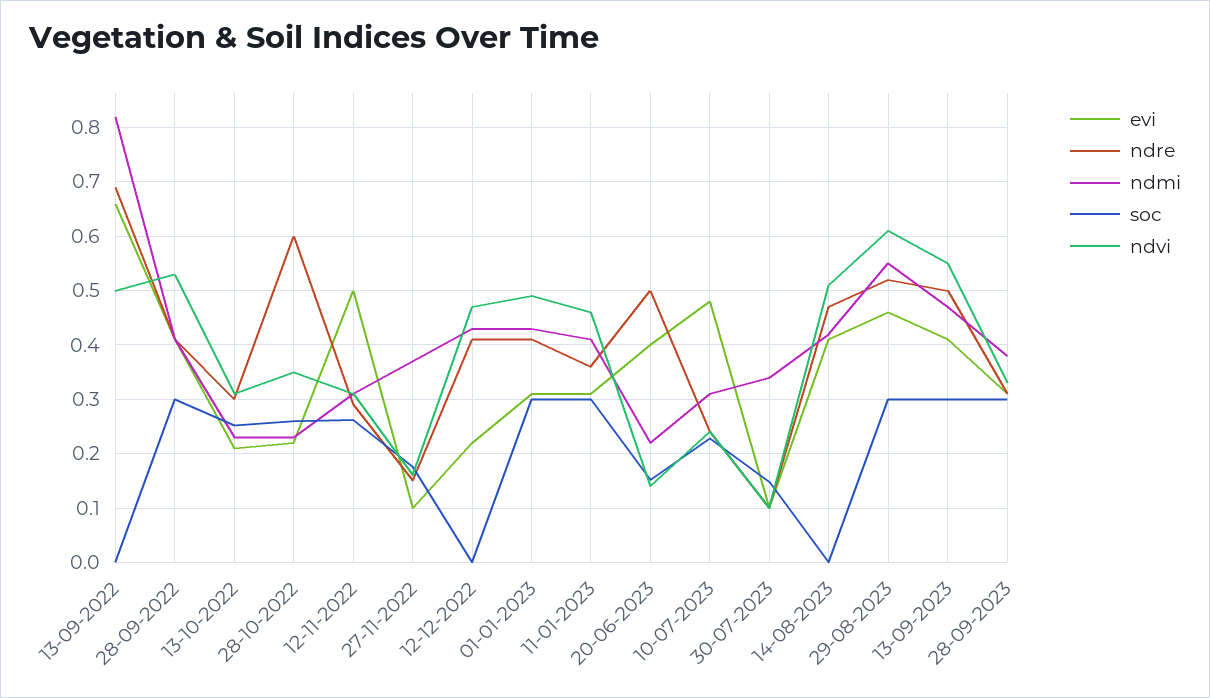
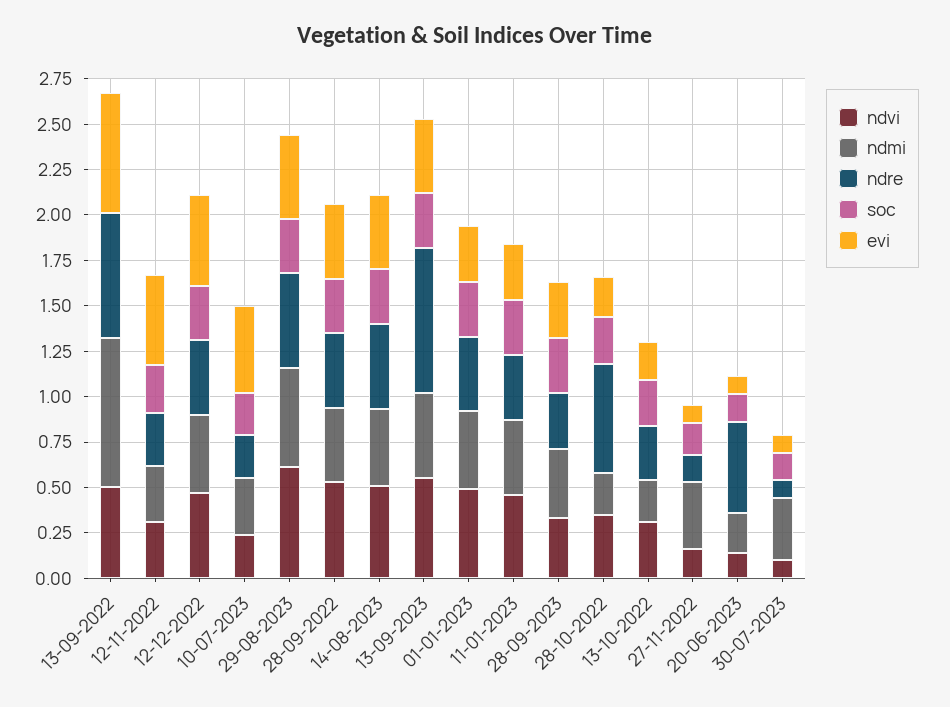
  {
    "evi": {
      "13-09-2022": 0.66,
      "28-09-2022": 0.42,
      "13-10-2022": 0.22,
      "28-10-2022": 0.22,
      "12-11-2022": 0.5,
      "27-11-2022": 0.1,
-     "12-12-2022": 0.22,
+     "12-12-2022": 0.5,
      "01-01-2023": 0.32,
      "11-01-2023": 0.32,
-     "20-06-2023": 0.4,
+     "20-06-2023": 0.1,
      "10-07-2023": 0.48,
      "30-07-2023": 0.1,
      "14-08-2023": 0.42,
      "29-08-2023": 0.46,
      "13-09-2023": 0.42,
      "28-09-2023": 0.32
    },
    "ndre": {
      "13-09-2022": 0.7,
      "28-09-2022": 0.42,
      "13-10-2022": 0.3,
      "28-10-2022": 0.6,
      "12-11-2022": 0.3,
      "27-11-2022": 0.16,
      "12-12-2022": 0.42,
      "01-01-2023": 0.42,
      "11-01-2023": 0.36,
      "20-06-2023": 0.5,
      "10-07-2023": 0.24,
      "30-07-2023": 0.1,
      "14-08-2023": 0.48,
      "29-08-2023": 0.52,
-     "13-09-2023": 0.5,
+     "13-09-2023": 0.8,
      "28-09-2023": 0.32
    },
    "ndmi": {
      "13-09-2022": 0.82,
      "28-09-2022": 0.42,
      "13-10-2022": 0.24,
      "28-10-2022": 0.24,
      "12-11-2022": 0.32,
      "27-11-2022": 0.38,
      "12-12-2022": 0.44,
      "01-01-2023": 0.44,
      "11-01-2023": 0.42,
      "20-06-2023": 0.22,
      "10-07-2023": 0.32,
      "30-07-2023": 0.34,
      "14-08-2023": 0.42,
      "29-08-2023": 0.56,
      "13-09-2023": 0.48,
      "28-09-2023": 0.38
    },
    "soc": {
      "13-09-2022": 0,
      "28-09-2022": 0.3,
      "13-10-2022": 0.26,
      "28-10-2022": 0.26,
      "12-11-2022": 0.26,
      "27-11-2022": 0.18,
-     "12-12-2022": 0,
+     "12-12-2022": 0.3,
      "01-01-2023": 0.3,
      "11-01-2023": 0.3,
      "20-06-2023": 0.16,
      "10-07-2023": 0.22,
      "30-07-2023": 0.14,
-     "14-08-2023": 0,
+     "14-08-2023": 0.3,
      "29-08-2023": 0.3,
      "13-09-2023": 0.3,
      "28-09-2023": 0.3
    },
    "ndvi": {
      "13-09-2022": 0.5,
      "28-09-2022": 0.54,
      "13-10-2022": 0.32,
      "28-10-2022": 0.36,
      "12-11-2022": 0.32,
      "27-11-2022": 0.16,
      "12-12-2022": 0.48,
      "01-01-2023": 0.5,
      "11-01-2023": 0.46,
      "20-06-2023": 0.14,
      "10-07-2023": 0.24,
      "30-07-2023": 0.1,
      "14-08-2023": 0.52,
      "29-08-2023": 0.62,
      "13-09-2023": 0.56,
      "28-09-2023": 0.34
    }
  }

